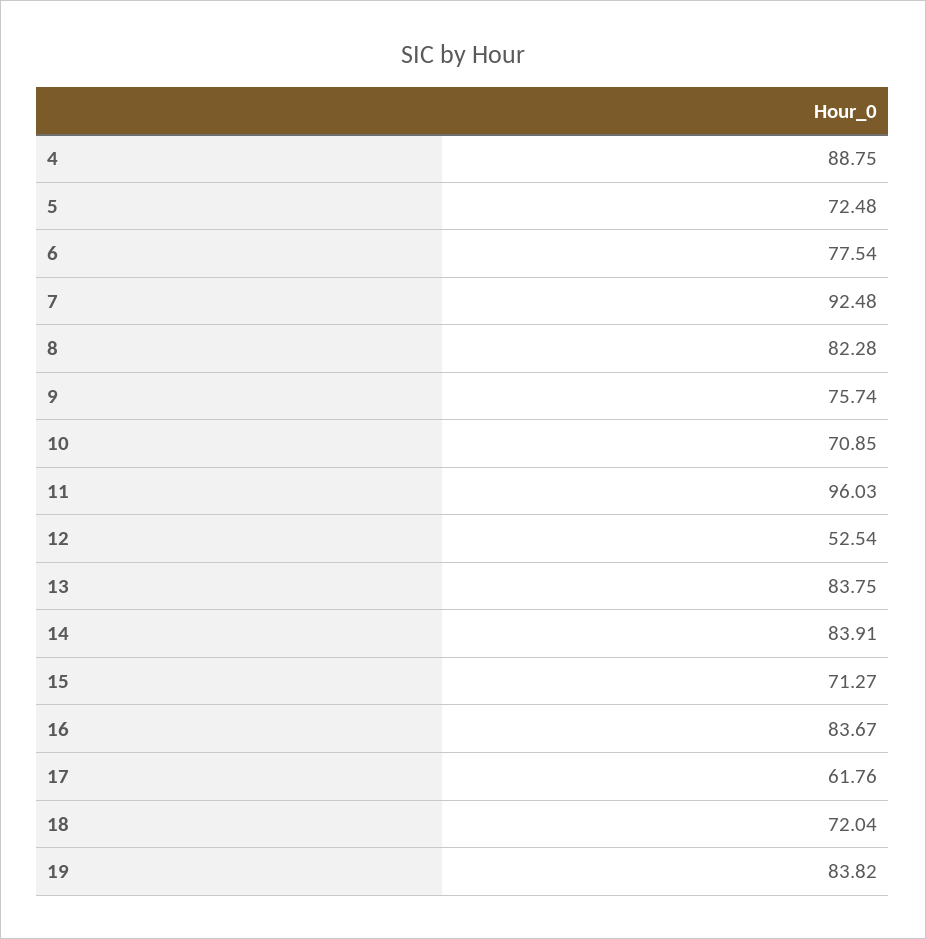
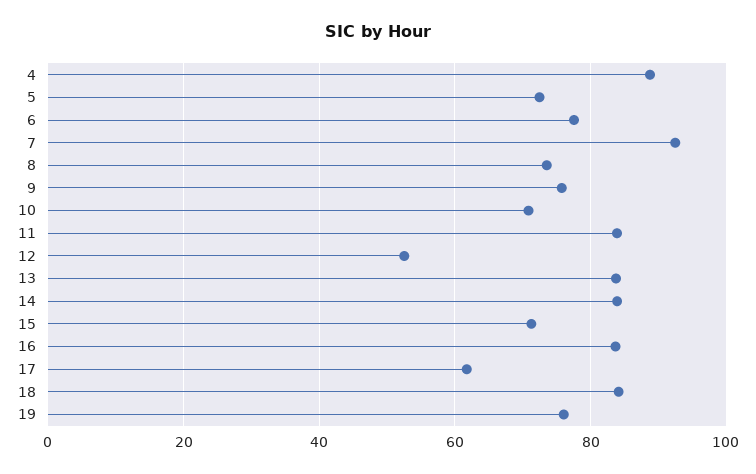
  {
    "4": 88.75,
    "5": 72.48,
    "6": 77.54,
    "7": 92.48,
-   "8": 82.28,
+   "8": 74,
    "9": 75.74,
    "10": 70.85,
-   "11": 96.03,
+   "11": 84,
    "12": 52.54,
    "13": 83.75,
    "14": 83.91,
    "15": 71.27,
    "16": 83.67,
    "17": 61.76,
-   "18": 72.04,
+   "18": 84,
-   "19": 83.82
+   "19": 76
  }

